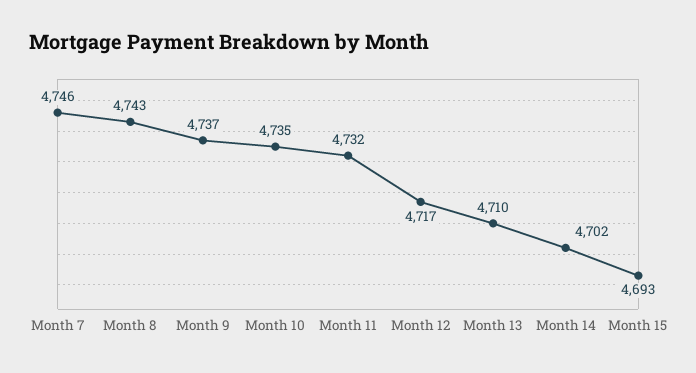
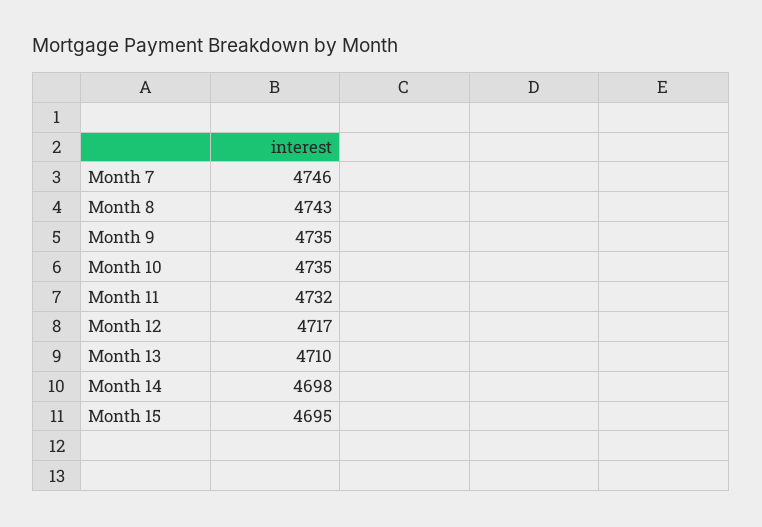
  {
    "Month 7": 4746,
    "Month 8": 4743,
-   "Month 9": 4737,
+   "Month 9": 4735,
    "Month 10": 4735,
    "Month 11": 4732,
    "Month 12": 4717,
    "Month 13": 4710,
-   "Month 14": 4702,
+   "Month 14": 4698,
-   "Month 15": 4693
+   "Month 15": 4695
  }

